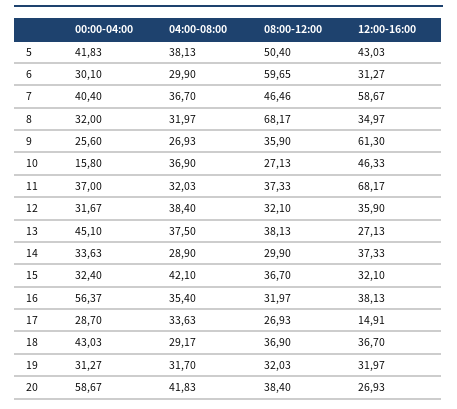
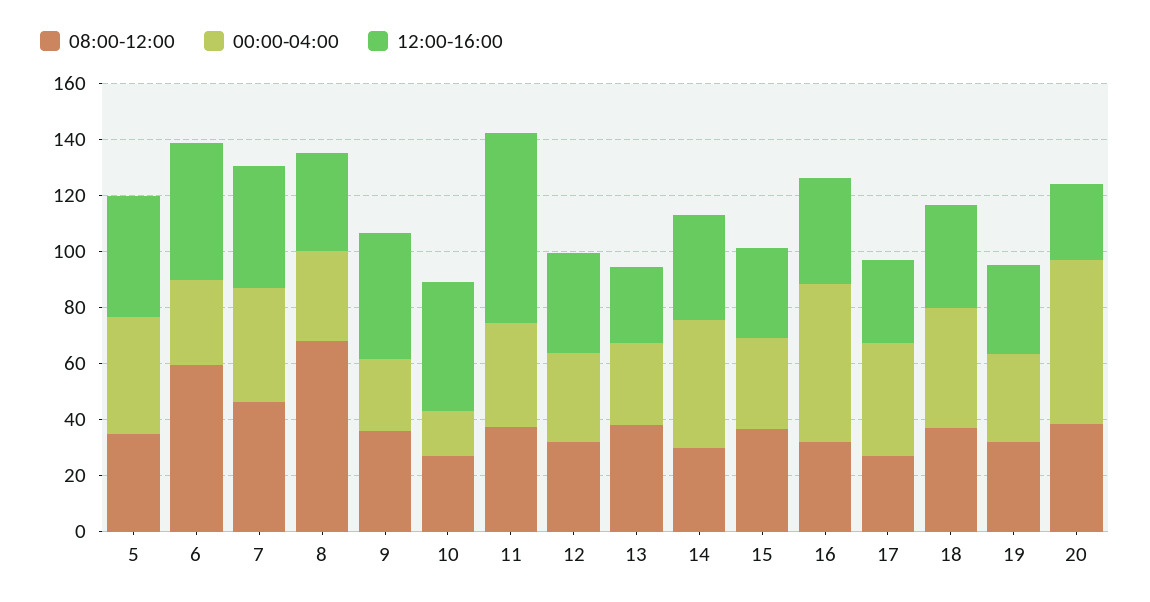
  {
    "00:00-04:00": {
      "5": 41.83,
      "6": 30.1,
      "7": 40.4,
      "8": 32,
      "9": 25.6,
      "10": 15.8,
      "11": 37,
      "12": 31.67,
-     "13": 45.1,
+     "13": 30,
-     "14": 33.63,
+     "14": 45,
      "15": 32.4,
      "16": 56.37,
-     "17": 28.7,
+     "17": 40,
      "18": 43.03,
      "19": 31.27,
      "20": 58.67
    },
-   "04:00-08:00": {
-     "5": 38.13,
-     "6": 29.9,
-     "7": 36.7,
-     "8": 31.97,
-     "9": 26.93,
-     "10": 36.9,
-     "11": 32.03,
-     "12": 38.4,
-     "13": 37.5,
-     "14": 28.9,
-     "15": 42.1,
-     "16": 35.4,
-     "17": 33.63,
-     "18": 29.17,
-     "19": 31.7,
-     "20": 41.83
-   },
    "08:00-12:00": {
-     "5": 50.4,
+     "5": 35,
      "6": 59.65,
      "7": 46.46,
      "8": 68.17,
      "9": 35.9,
      "10": 27.13,
      "11": 37.33,
      "12": 32.1,
      "13": 38.13,
      "14": 29.9,
      "15": 36.7,
      "16": 31.97,
      "17": 26.93,
      "18": 36.9,
      "19": 32.03,
      "20": 38.4
    },
    "12:00-16:00": {
      "5": 43.03,
-     "6": 31.27,
+     "6": 50,
-     "7": 58.67,
+     "7": 45,
      "8": 34.97,
-     "9": 61.3,
+     "9": 45,
      "10": 46.33,
      "11": 68.17,
      "12": 35.9,
      "13": 27.13,
      "14": 37.33,
      "15": 32.1,
      "16": 38.13,
-     "17": 14.91,
+     "17": 30,
      "18": 36.7,
      "19": 31.97,
      "20": 26.93
    }
  }

